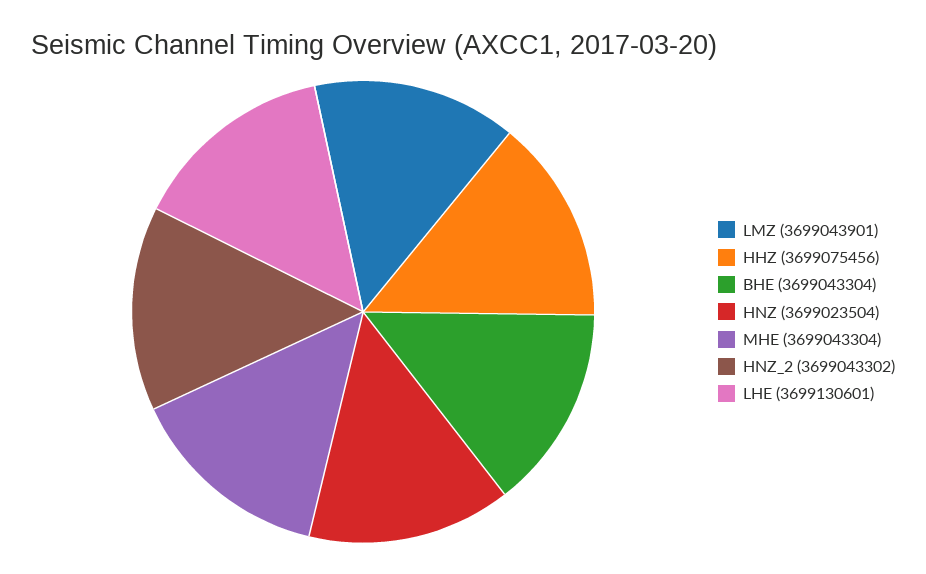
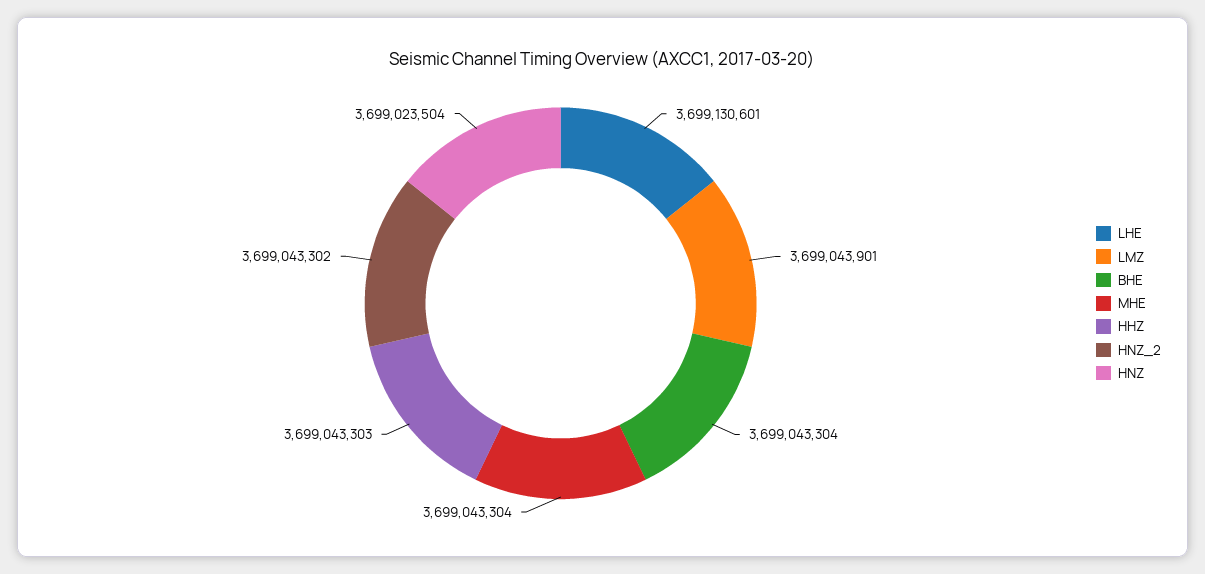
  {
    "LMZ": 3699043901,
-   "HHZ": 3699075456,
+   "HHZ": 3699043303,
    "BHE": 3699043304,
    "HNZ": 3699023504,
    "MHE": 3699043304,
    "HNZ_2": 3699043302,
    "LHE": 3699130601
  }

